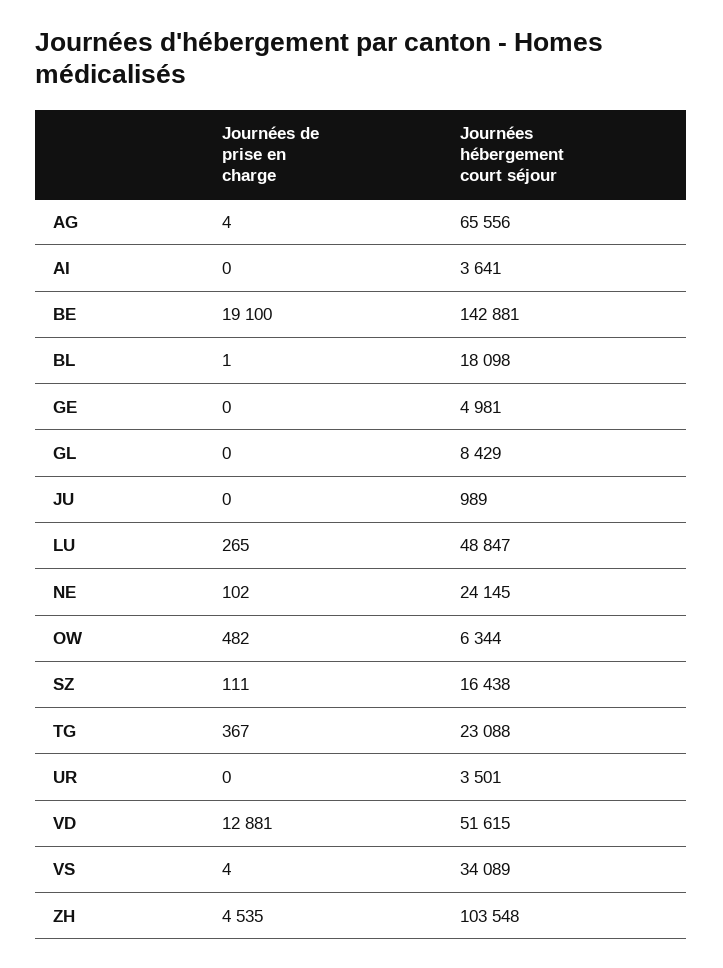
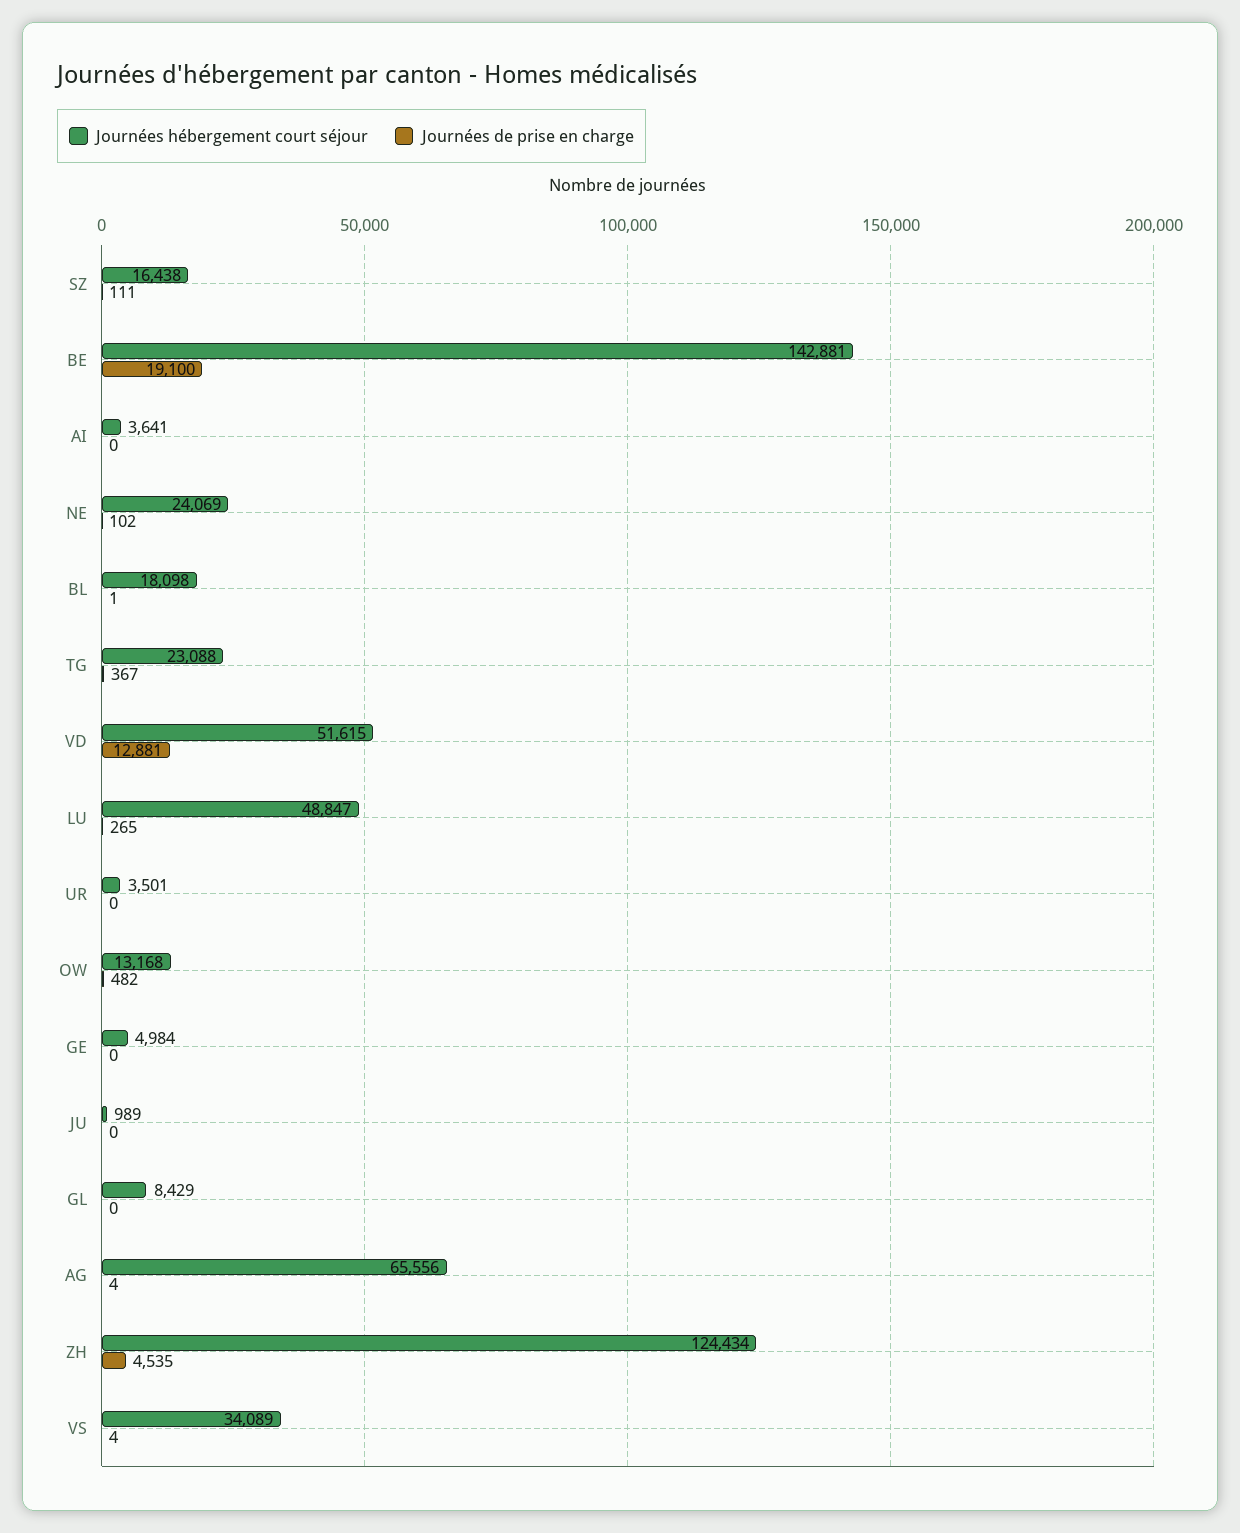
  {
    "Journées de prise en charge": {
      "AG": 4,
      "AI": 0,
      "BE": 19100,
      "BL": 1,
      "GE": 0,
      "GL": 0,
      "JU": 0,
      "LU": 265,
      "NE": 102,
      "OW": 482,
      "SZ": 111,
      "TG": 367,
      "UR": 0,
      "VD": 12881,
      "VS": 4,
      "ZH": 4535
    },
    "Journées hébergement court séjour": {
      "AG": 65556,
      "AI": 3641,
      "BE": 142881,
      "BL": 18098,
-     "GE": 4981,
+     "GE": 4984,
      "GL": 8429,
      "JU": 989,
      "LU": 48847,
-     "NE": 24145,
+     "NE": 24069,
-     "OW": 6344,
+     "OW": 13168,
      "SZ": 16438,
      "TG": 23088,
      "UR": 3501,
      "VD": 51615,
      "VS": 34089,
-     "ZH": 103548
+     "ZH": 124434
    }
  }

